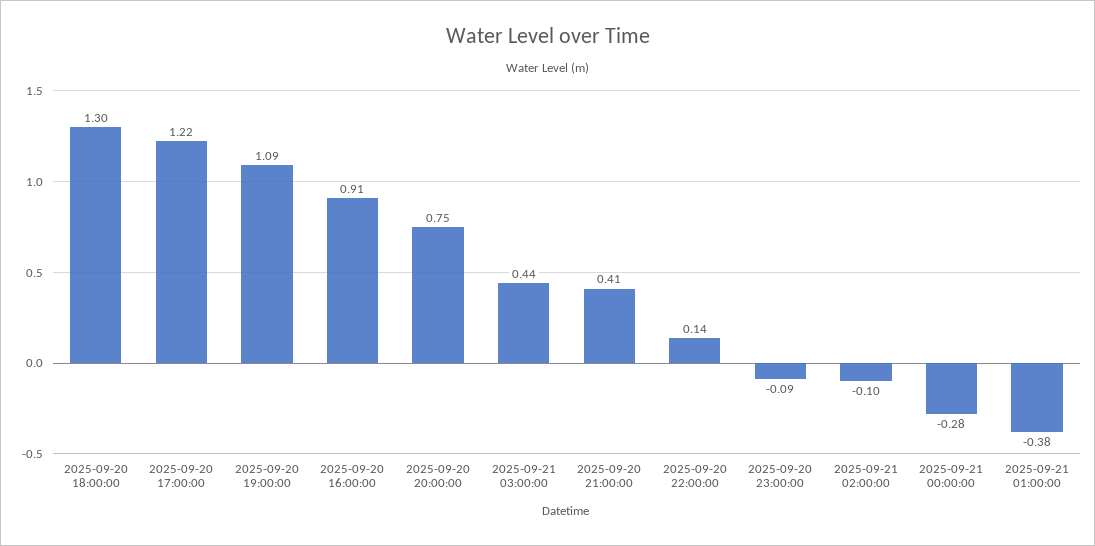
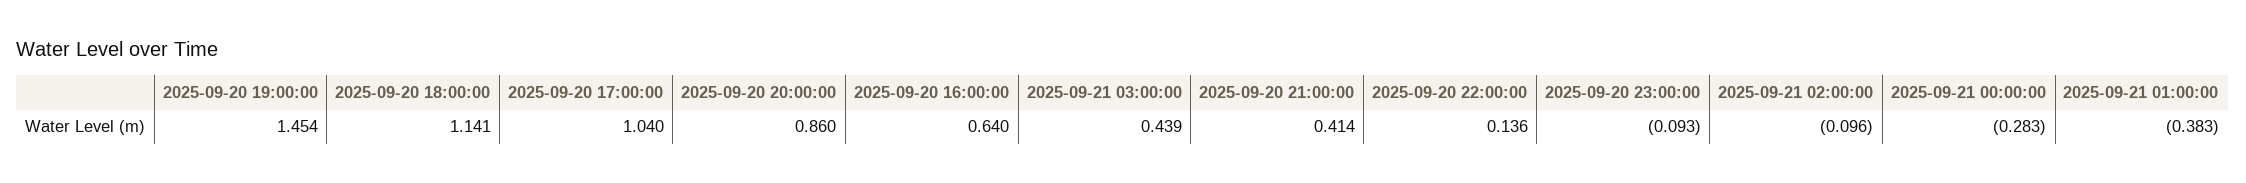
  {
-   "2025-09-20 18:00:00": 1.3,
+   "2025-09-20 18:00:00": 1.141,
-   "2025-09-20 17:00:00": 1.22,
+   "2025-09-20 17:00:00": 1.04,
-   "2025-09-20 19:00:00": 1.09,
+   "2025-09-20 19:00:00": 1.454,
-   "2025-09-20 16:00:00": 0.91,
+   "2025-09-20 16:00:00": 0.64,
-   "2025-09-20 20:00:00": 0.75,
+   "2025-09-20 20:00:00": 0.86,
    "2025-09-21 03:00:00": 0.439,
    "2025-09-20 21:00:00": 0.414,
    "2025-09-20 22:00:00": 0.136,
    "2025-09-20 23:00:00": -0.093,
    "2025-09-21 02:00:00": -0.096,
    "2025-09-21 00:00:00": -0.283,
    "2025-09-21 01:00:00": -0.383
  }

